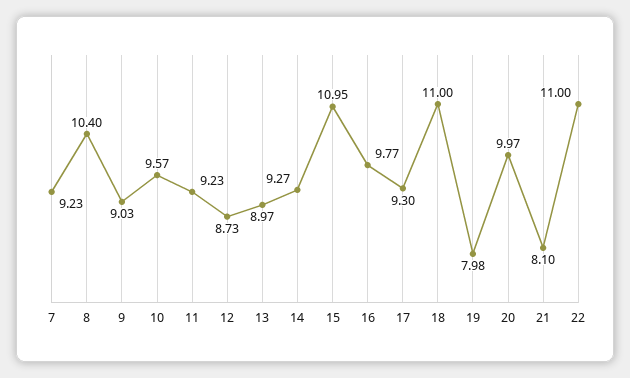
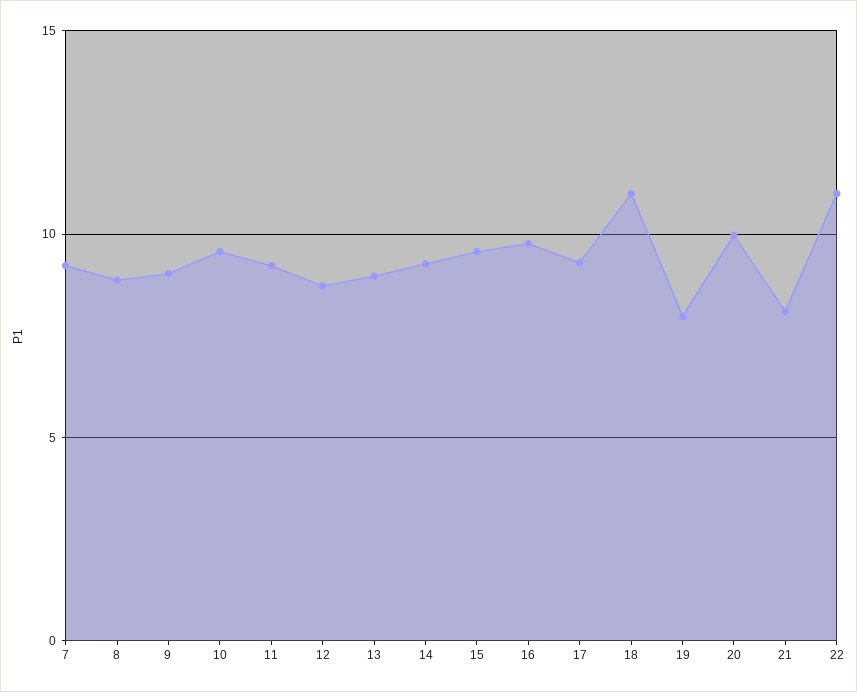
  {
    "7": 9.23,
-   "8": 10.4,
+   "8": 9,
    "9": 9.03,
    "10": 9.57,
    "11": 9.23,
    "12": 8.73,
    "13": 8.97,
    "14": 9.27,
-   "15": 10.95,
+   "15": 9.5,
    "16": 9.77,
    "17": 9.3,
    "18": 11,
    "19": 7.98,
    "20": 9.97,
    "21": 8.1,
    "22": 11
  }

